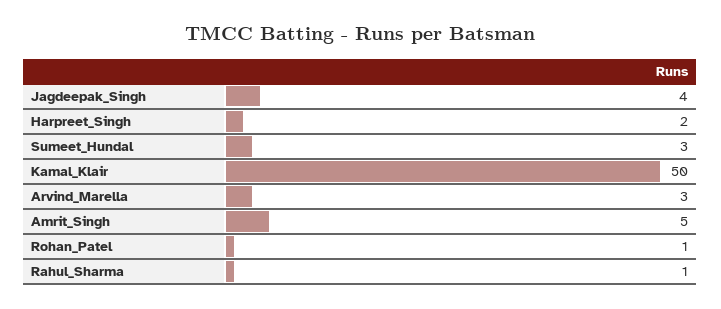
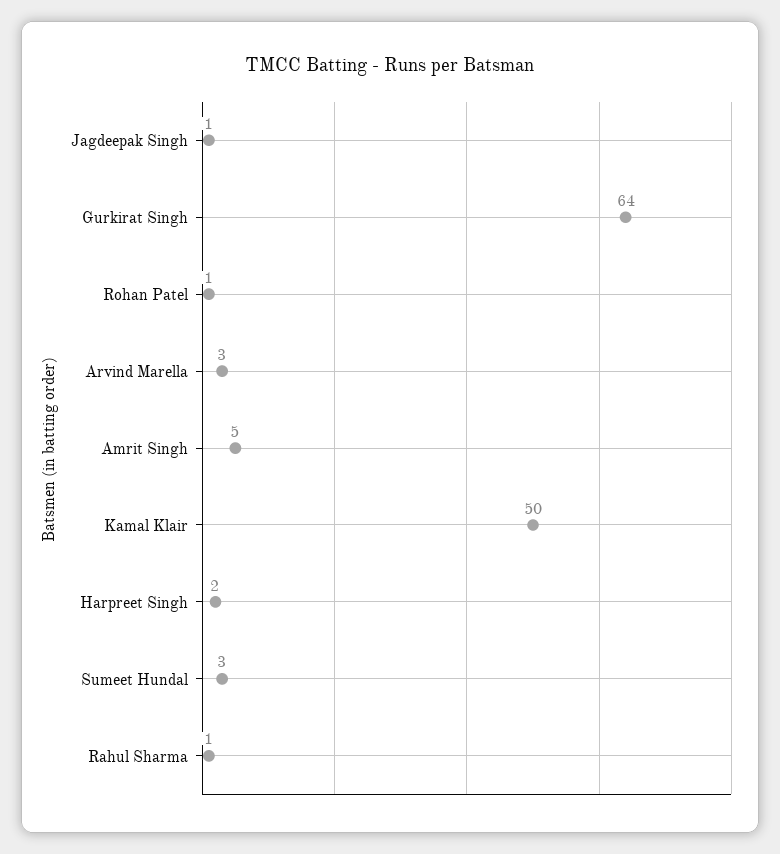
  {
-   "Jagdeepak_Singh": 4,
+   "Jagdeepak_Singh": 1,
    "Harpreet_Singh": 2,
    "Sumeet_Hundal": 3,
    "Kamal_Klair": 50,
    "Arvind_Marella": 3,
    "Amrit_Singh": 5,
    "Rohan_Patel": 1,
-   "Rahul_Sharma": 1
+   "Rahul_Sharma": 1,
+   "Gurkirat Singh": 64
  }

